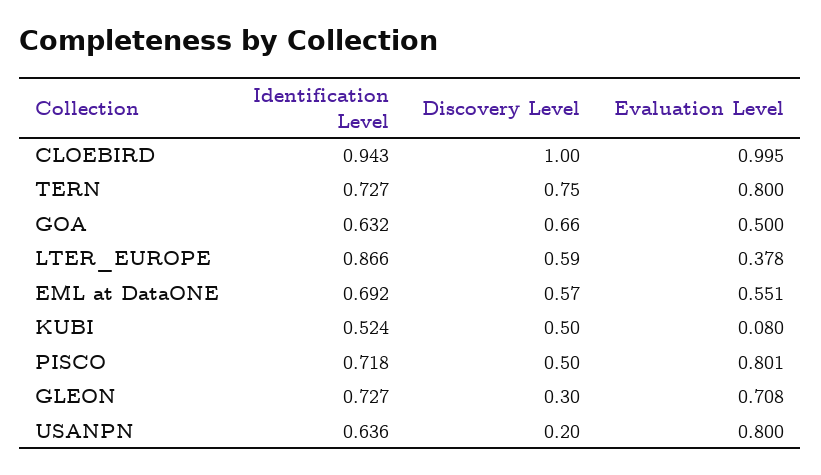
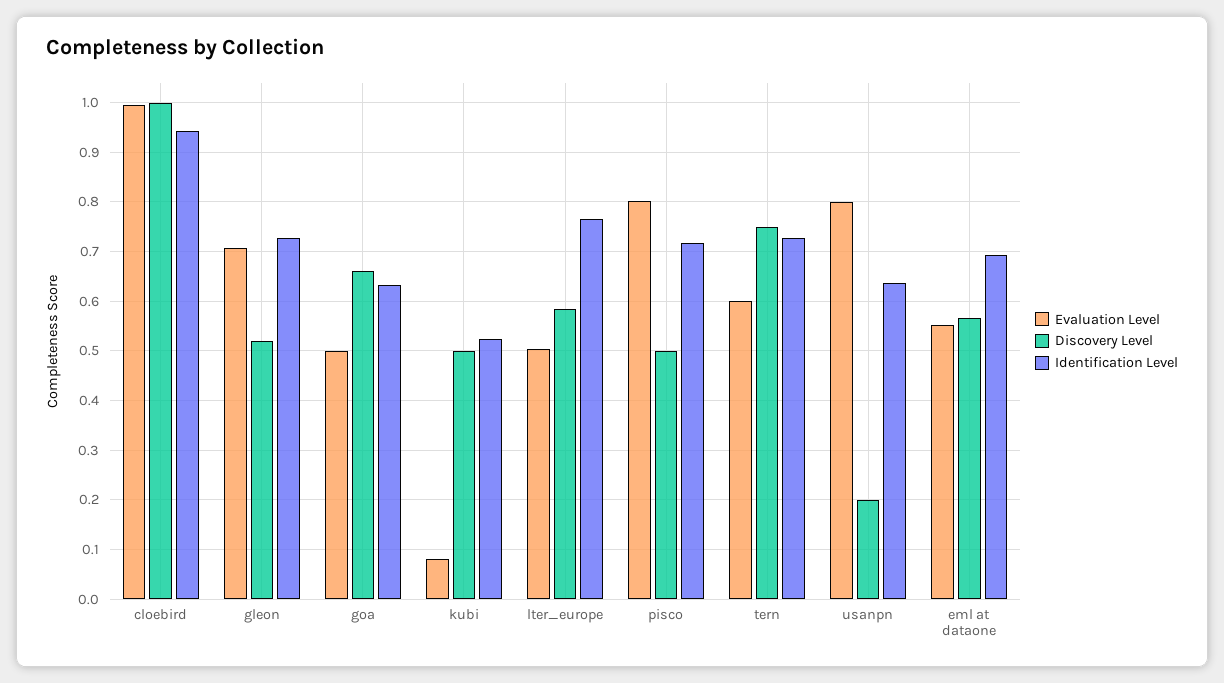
  {
    "Identification Level": {
      "CLOEBIRD": 0.943,
      "TERN": 0.727,
      "GOA": 0.632,
-     "LTER_EUROPE": 0.866,
+     "LTER_EUROPE": 0.76,
      "EML at DataONE": 0.692,
      "KUBI": 0.524,
      "PISCO": 0.718,
      "GLEON": 0.727,
      "USANPN": 0.636
    },
    "Discovery Level": {
      "CLOEBIRD": 1,
      "TERN": 0.75,
      "GOA": 0.66,
      "LTER_EUROPE": 0.59,
      "EML at DataONE": 0.57,
      "KUBI": 0.5,
      "PISCO": 0.5,
-     "GLEON": 0.3,
+     "GLEON": 0.52,
      "USANPN": 0.2
    },
    "Evaluation Level": {
      "CLOEBIRD": 0.995,
-     "TERN": 0.8,
+     "TERN": 0.6,
      "GOA": 0.5,
-     "LTER_EUROPE": 0.378,
+     "LTER_EUROPE": 0.5,
      "EML at DataONE": 0.551,
      "KUBI": 0.08,
      "PISCO": 0.801,
      "GLEON": 0.708,
      "USANPN": 0.8
    }
  }

